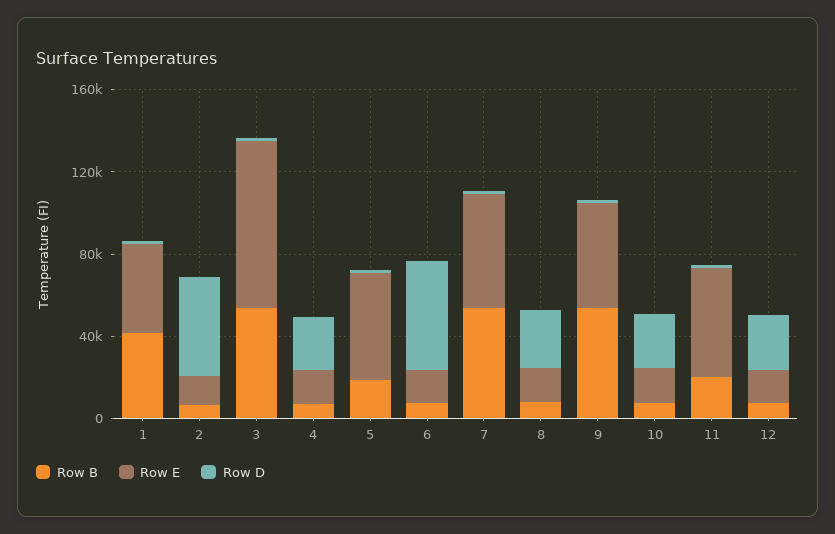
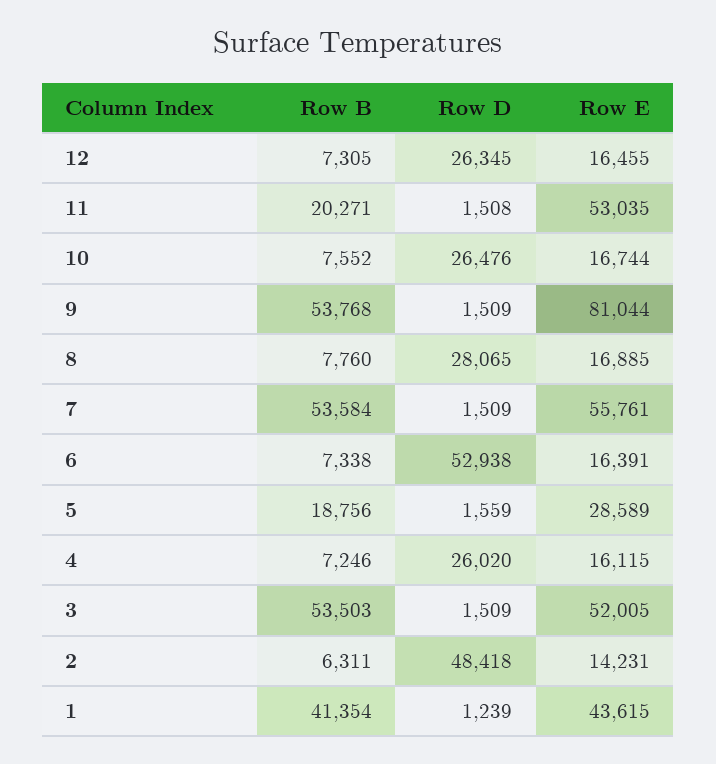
  {
    "Row B": {
      "1": 41354,
      "2": 6311,
      "3": 53503,
      "4": 7246,
      "5": 18756,
      "6": 7338,
      "7": 53584,
      "8": 7760,
      "9": 53768,
      "10": 7552,
      "11": 20271,
      "12": 7305
    },
    "Row E": {
      "1": 43615,
      "2": 14231,
-     "3": 80000,
+     "3": 52005,
      "4": 16115,
-     "5": 50000,
+     "5": 28589,
      "6": 16391,
      "7": 55761,
      "8": 16885,
-     "9": 50000,
+     "9": 81044,
      "10": 16744,
      "11": 53035,
      "12": 16455
    },
    "Row D": {
      "1": 1239,
      "2": 48418,
      "3": 1509,
      "4": 26020,
      "5": 1559,
      "6": 52938,
      "7": 1509,
      "8": 28065,
      "9": 1509,
      "10": 26476,
      "11": 1508,
      "12": 26345
    }
  }

